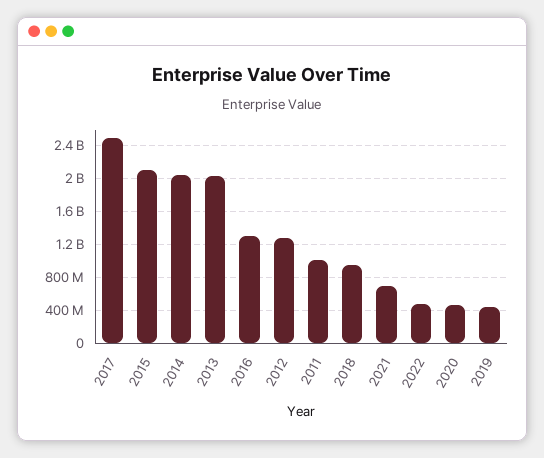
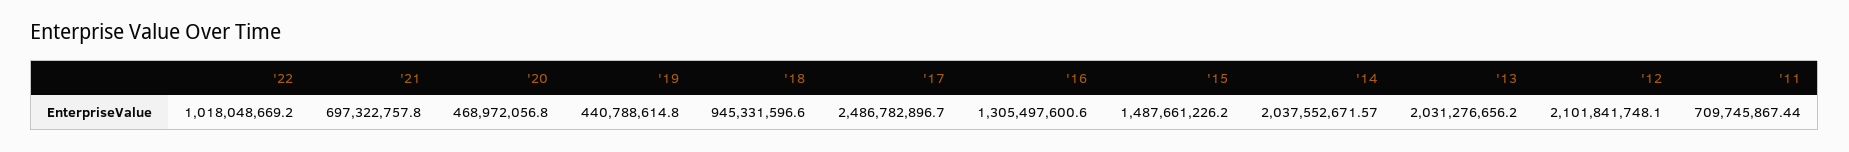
  {
    "2017": 2486782896.7,
-   "2015": 2100000000,
+   "2015": 1487661226.2,
    "2014": 2037552671.57,
    "2013": 2031276656.2,
    "2016": 1305497600.6,
-   "2012": 1300000000,
+   "2012": 2101841748.1,
-   "2011": 1000000000,
+   "2011": 709745867.44,
    "2018": 945331596.6,
    "2021": 697322757.8,
-   "2022": 500000000,
+   "2022": 1018048669.2,
    "2020": 468972056.8,
    "2019": 440788614.8
  }

